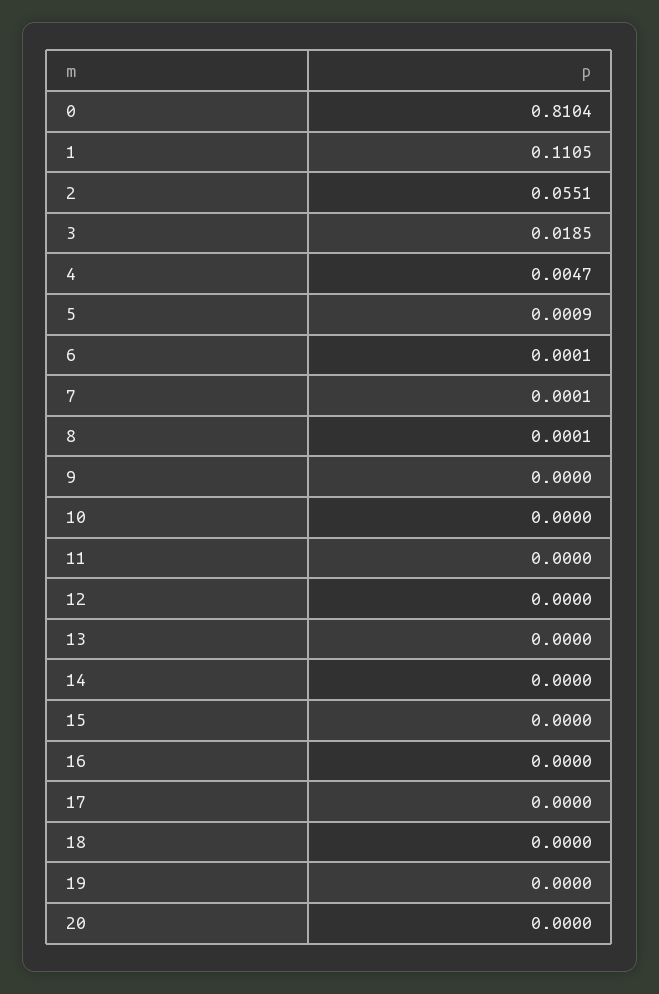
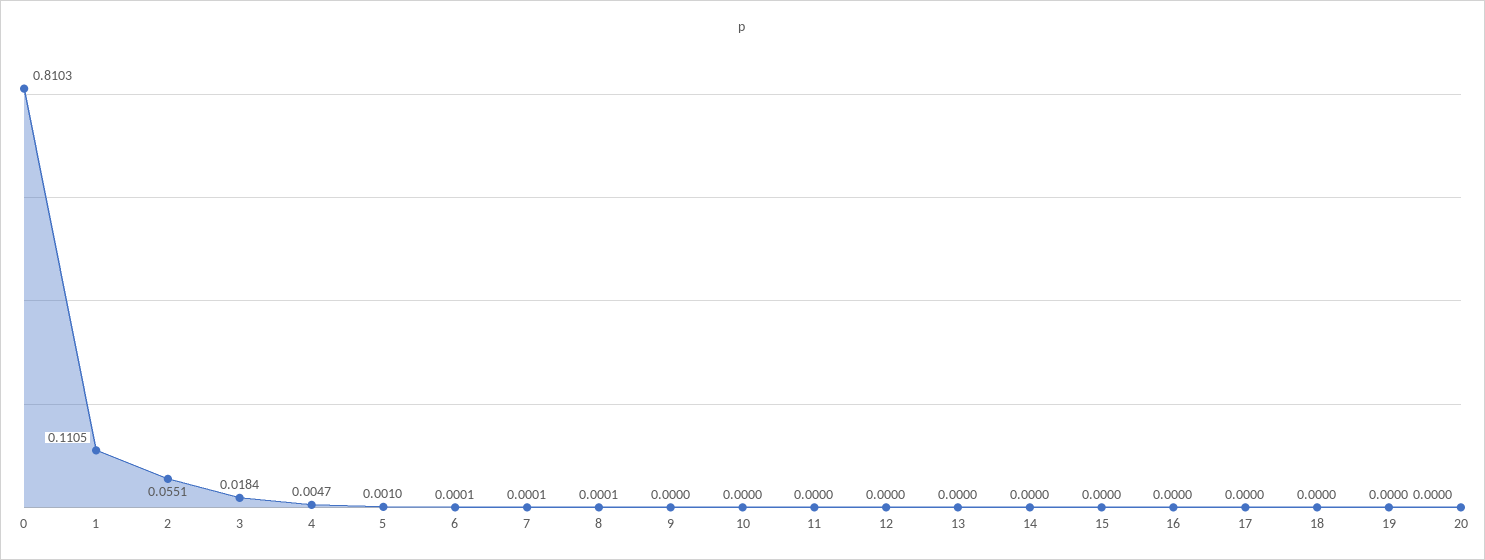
  {
-   "0": 0.8104,
+   "0": 0.8103,
    "1": 0.1105,
    "2": 0.0551,
-   "3": 0.0185,
+   "3": 0.0184,
    "4": 0.0047,
-   "5": 0.0009,
+   "5": 0.001,
    "6": 0.0001,
    "7": 0.0001,
    "8": 0.0001,
    "9": 0,
    "10": 0,
    "11": 0,
    "12": 0,
    "13": 0,
    "14": 0,
    "15": 0,
    "16": 0,
    "17": 0,
    "18": 0,
    "19": 0,
    "20": 0
  }

